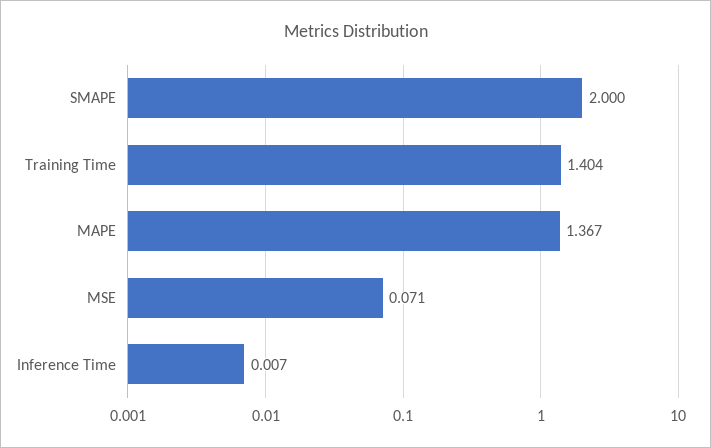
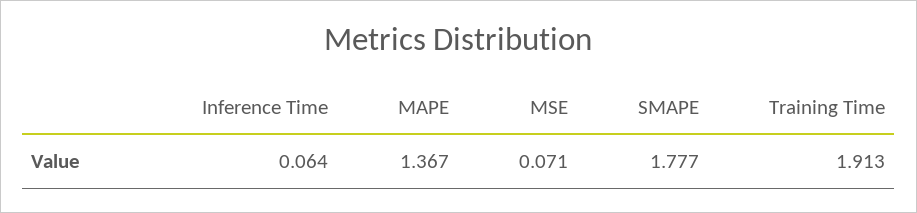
  {
-   "SMAPE": 2,
+   "SMAPE": 1.777,
-   "Training Time": 1.404,
+   "Training Time": 1.913,
    "MAPE": 1.367,
    "MSE": 0.071,
-   "Inference Time": 0.007
+   "Inference Time": 0.064
  }

